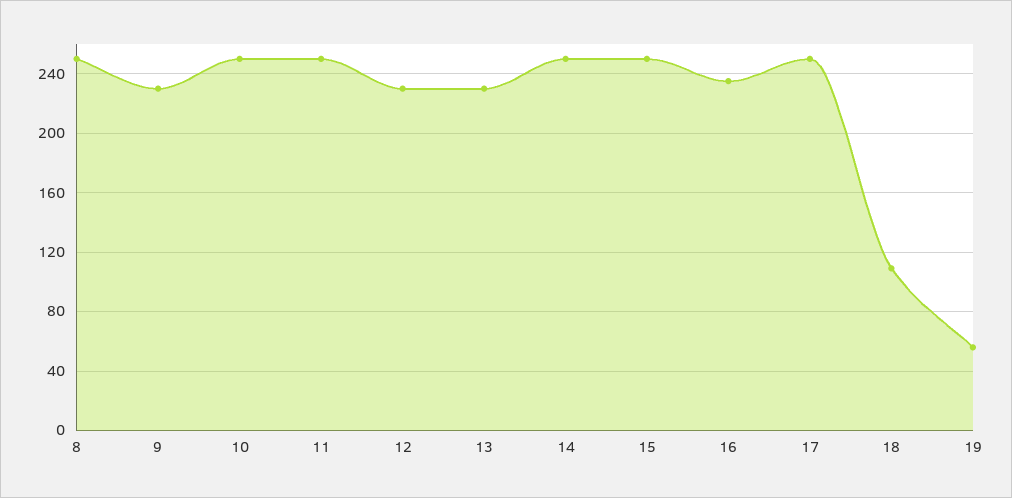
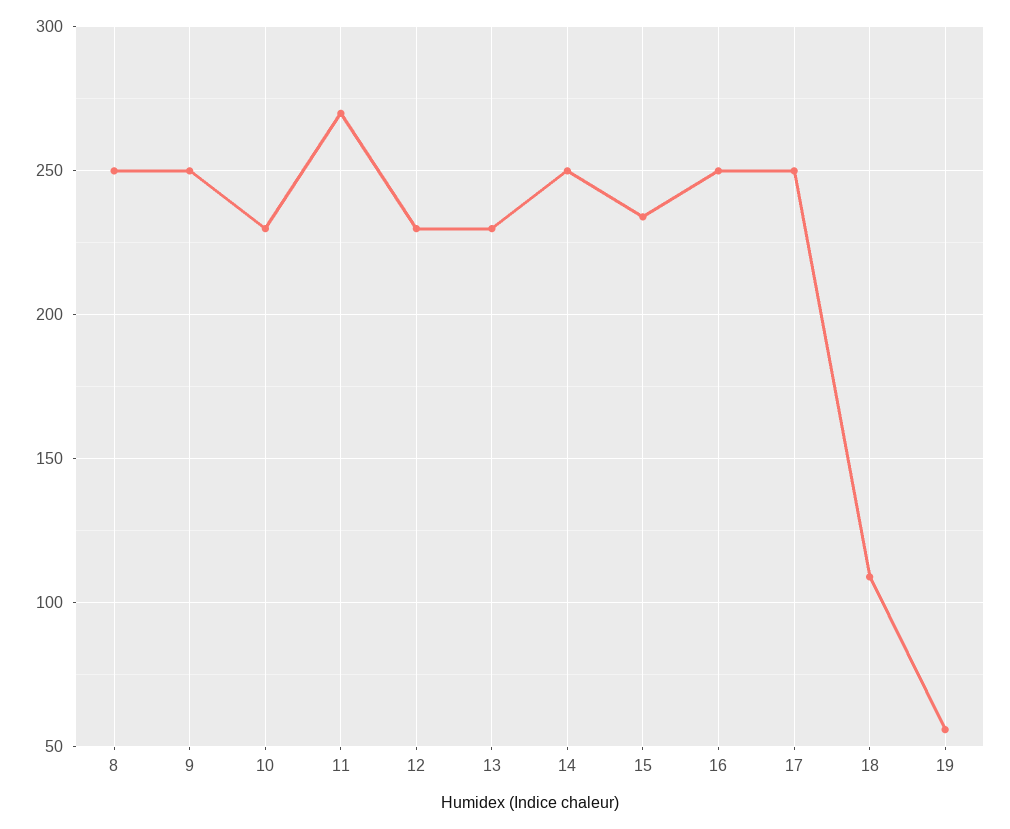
  {
    "8": 250,
-   "9": 230,
+   "9": 250,
-   "10": 250,
+   "10": 230,
-   "11": 250,
+   "11": 270,
    "12": 230,
    "13": 230,
    "14": 250,
-   "15": 250,
+   "15": 235,
-   "16": 235,
+   "16": 250,
    "17": 250,
    "18": 110,
    "19": 55
  }

